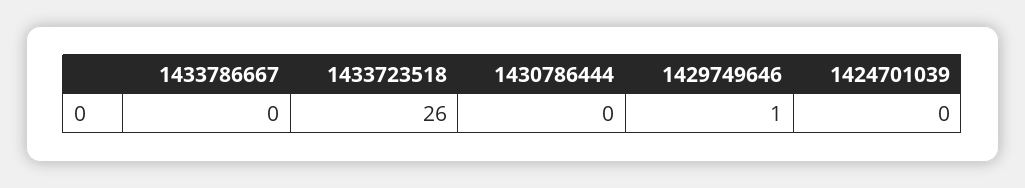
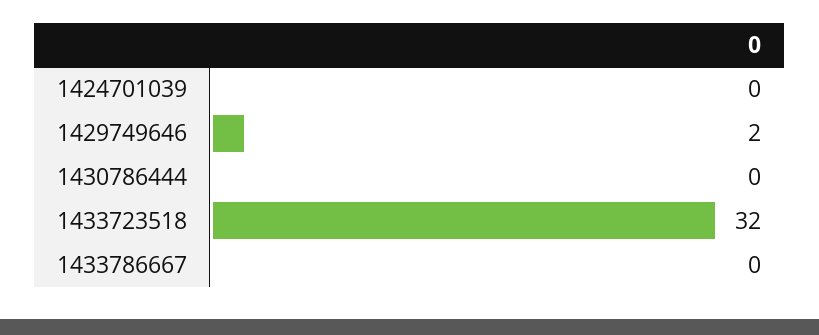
  {
    "1433786667": 0,
-   "1433723518": 26,
+   "1433723518": 32,
    "1430786444": 0,
-   "1429749646": 1,
+   "1429749646": 2,
    "1424701039": 0
  }

